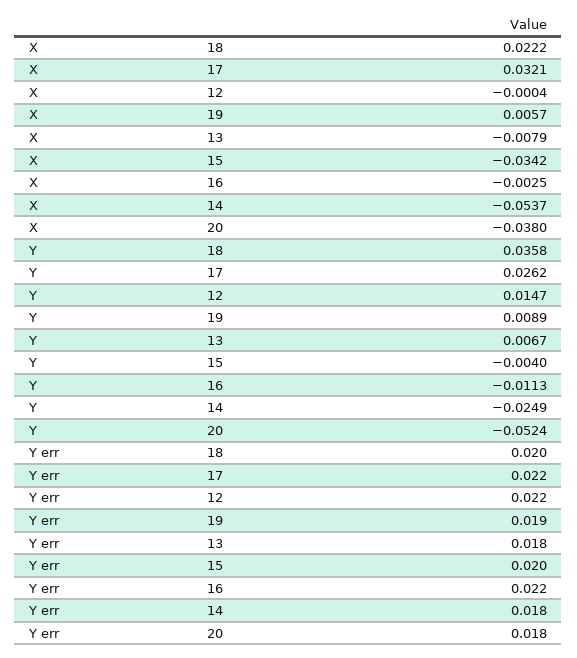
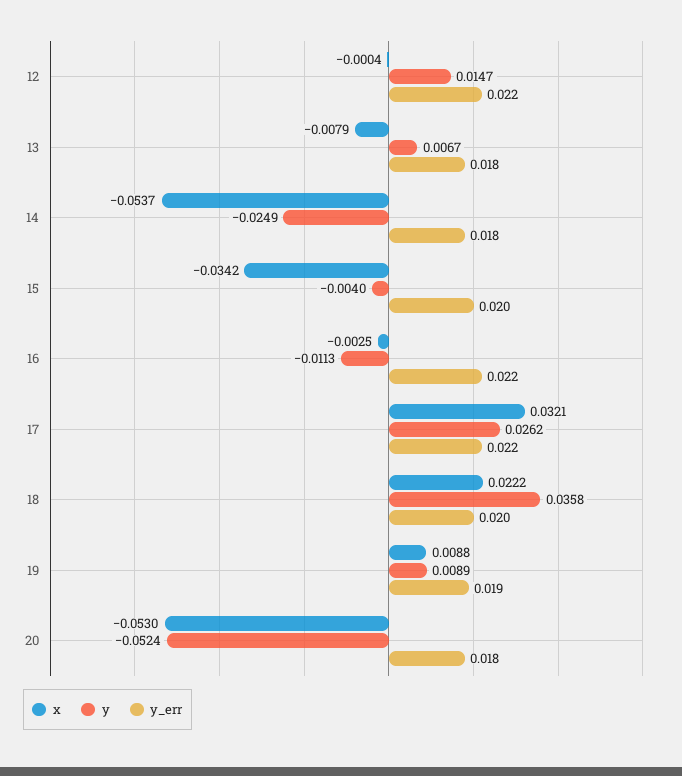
  {
    "X": {
      "18": 0.0222,
      "17": 0.0321,
      "12": -0.0004,
-     "19": 0.0057,
+     "19": 0.0088,
      "13": -0.0079,
      "15": -0.0342,
      "16": -0.0025,
      "14": -0.0537,
-     "20": -0.038
+     "20": -0.053
    },
    "Y": {
      "18": 0.0358,
      "17": 0.0262,
      "12": 0.0147,
      "19": 0.0089,
      "13": 0.0067,
      "15": -0.004,
      "16": -0.0113,
      "14": -0.0249,
      "20": -0.0524
    },
    "Y err": {
      "18": 0.02,
      "17": 0.022,
      "12": 0.022,
      "19": 0.019,
      "13": 0.018,
      "15": 0.02,
      "16": 0.022,
      "14": 0.018,
      "20": 0.018
    }
  }

